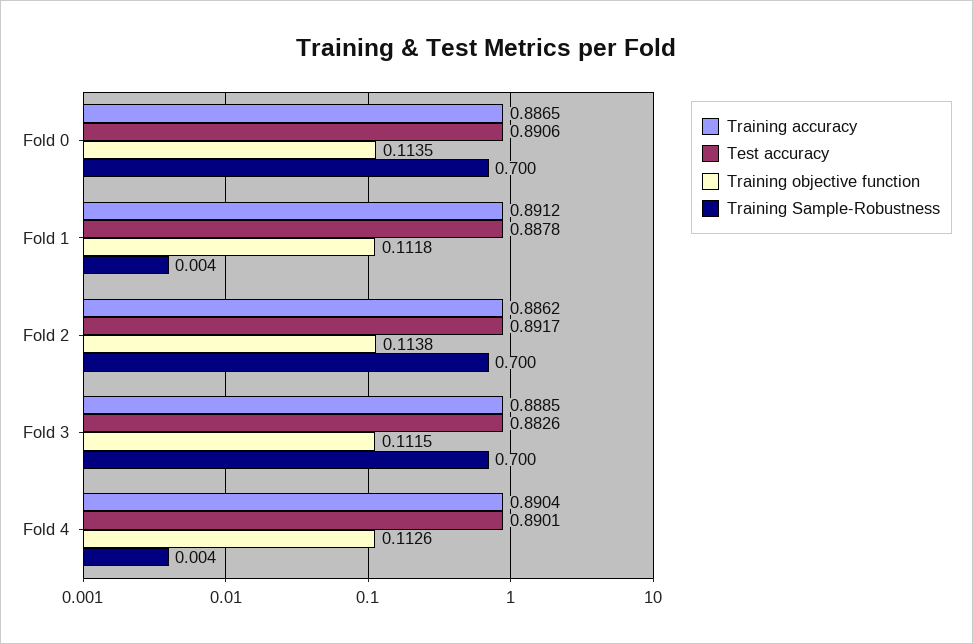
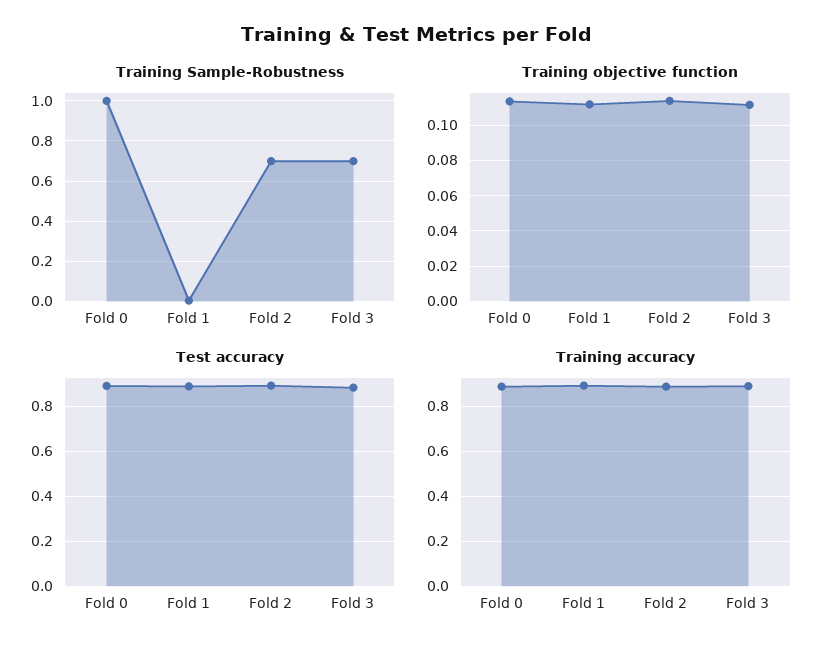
  {
    "Training accuracy": {
      "Fold 0": 0.8865,
      "Fold 1": 0.8912,
      "Fold 2": 0.8862,
-     "Fold 3": 0.8885,
+     "Fold 3": 0.8885
-     "Fold 4": 0.8904
    },
    "Test accuracy": {
      "Fold 0": 0.8906,
      "Fold 1": 0.8878,
      "Fold 2": 0.8917,
-     "Fold 3": 0.8826,
+     "Fold 3": 0.8826
-     "Fold 4": 0.8901
    },
    "Training objective function": {
      "Fold 0": 0.1135,
      "Fold 1": 0.1118,
      "Fold 2": 0.1138,
-     "Fold 3": 0.1115,
+     "Fold 3": 0.1115
-     "Fold 4": 0.1126
    },
    "Training Sample-Robustness": {
-     "Fold 0": 0.7,
+     "Fold 0": 1,
      "Fold 1": 0.004,
      "Fold 2": 0.7,
-     "Fold 3": 0.7,
+     "Fold 3": 0.7
-     "Fold 4": 0.004
    }
  }

